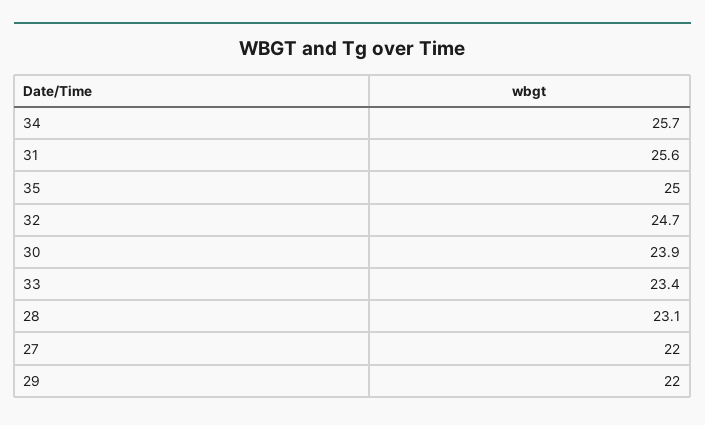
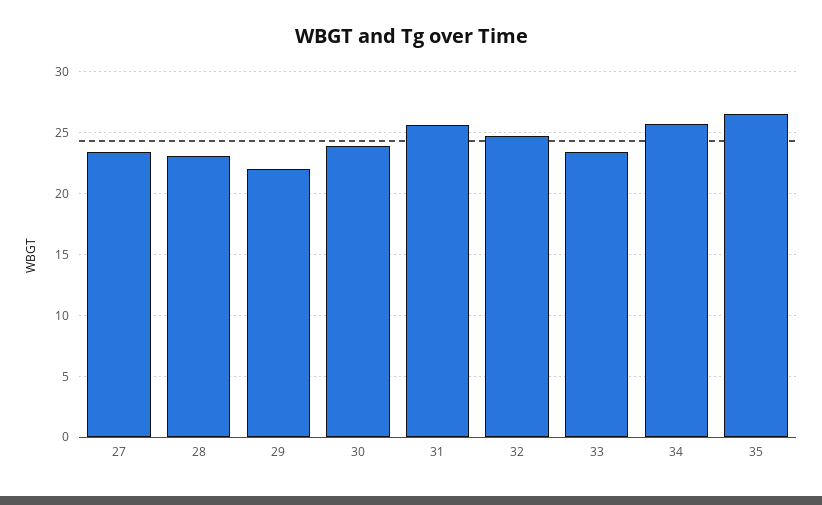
  {
    "34": 25.7,
    "31": 25.6,
-   "35": 25,
+   "35": 26.5,
    "32": 24.7,
    "30": 23.9,
    "33": 23.4,
    "28": 23.1,
-   "27": 22,
+   "27": 23.5,
    "29": 22
  }

